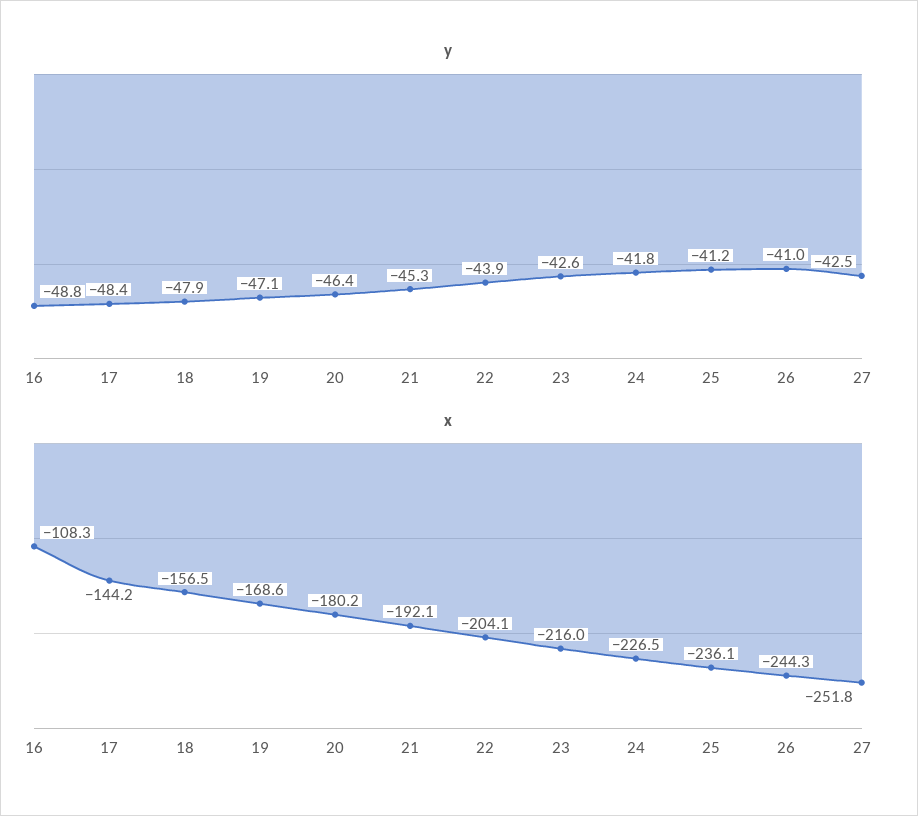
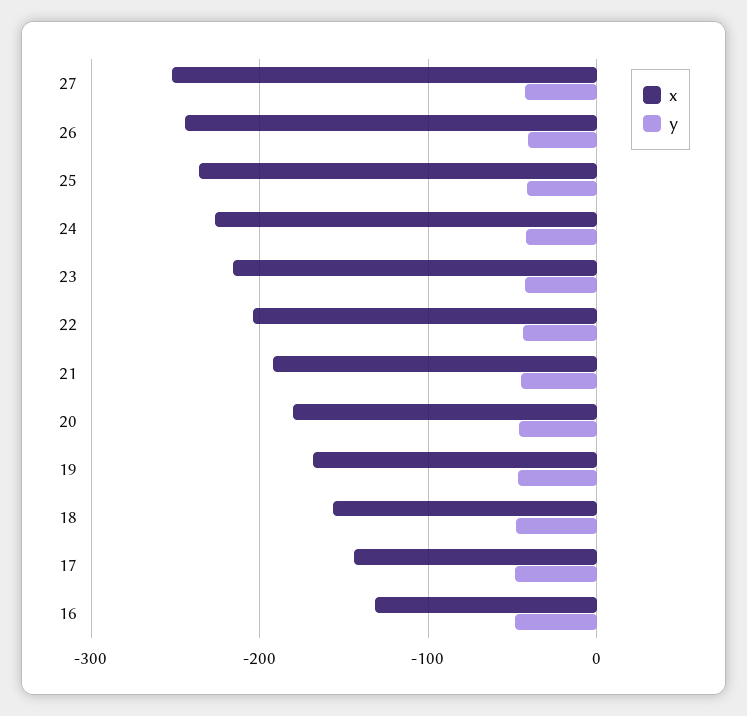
  {
    "y": {
      "16": -48.8,
      "17": -48.4,
      "18": -47.9,
      "19": -47.1,
      "20": -46.4,
      "21": -45.3,
      "22": -43.9,
      "23": -42.6,
      "24": -41.8,
      "25": -41.2,
      "26": -41,
      "27": -42.5
    },
    "x": {
-     "16": -108.3,
+     "16": -130,
      "17": -144.2,
      "18": -156.5,
      "19": -168.6,
      "20": -180.2,
      "21": -192.1,
      "22": -204.1,
      "23": -216,
      "24": -226.5,
      "25": -236.1,
      "26": -244.3,
      "27": -251.8
    }
  }

